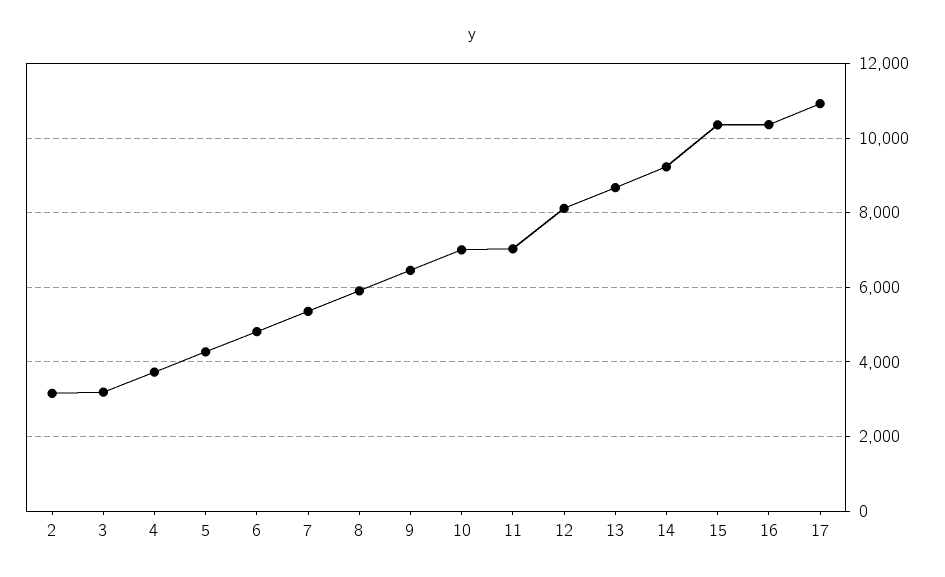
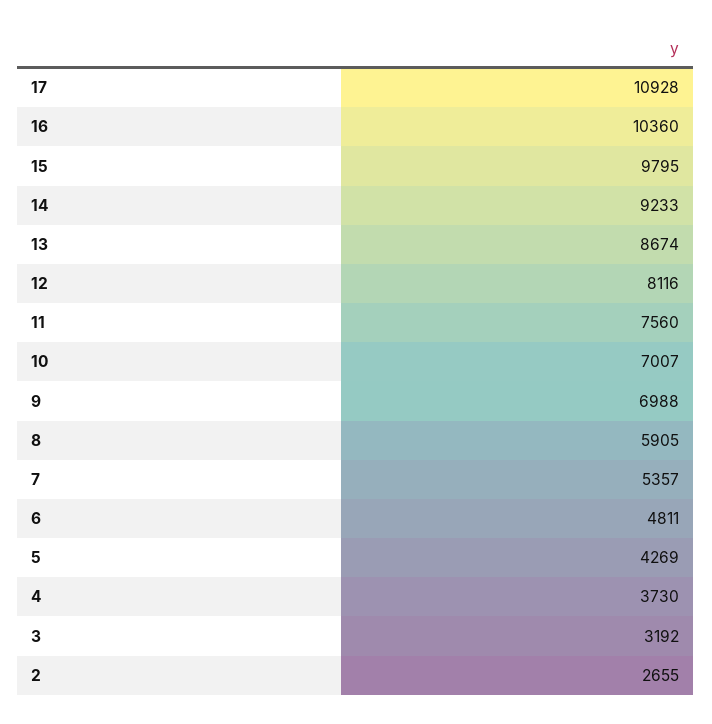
  {
-   "2": 3200,
+   "2": 2655,
    "3": 3192,
    "4": 3730,
    "5": 4269,
    "6": 4811,
    "7": 5357,
    "8": 5905,
-   "9": 6400,
+   "9": 6988,
    "10": 7007,
-   "11": 7000,
+   "11": 7560,
    "12": 8116,
    "13": 8674,
    "14": 9233,
-   "15": 10400,
+   "15": 9795,
    "16": 10360,
    "17": 10928
  }

